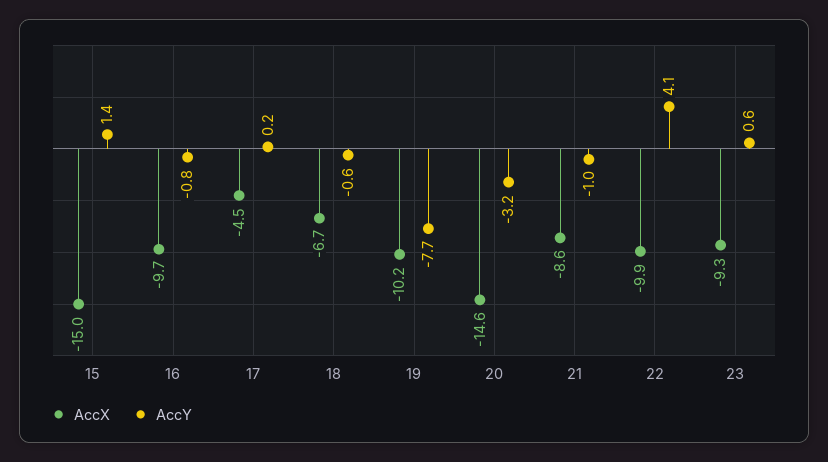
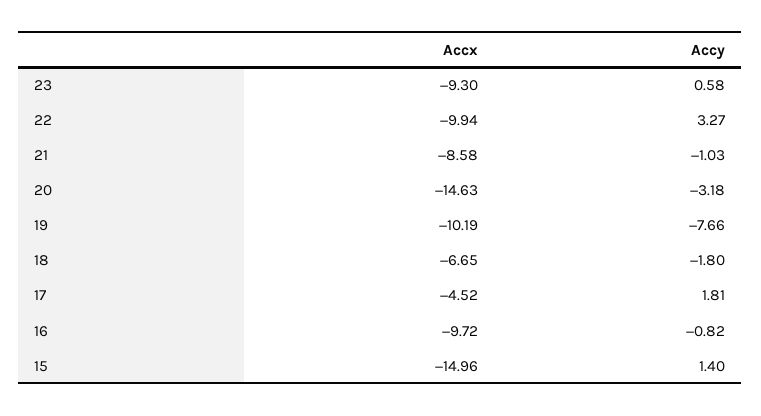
  {
    "AccX": {
      "15": -14.96,
      "16": -9.72,
      "17": -4.52,
      "18": -6.65,
      "19": -10.19,
      "20": -14.63,
      "21": -8.58,
      "22": -9.94,
      "23": -9.3
    },
    "AccY": {
      "15": 1.4,
      "16": -0.82,
-     "17": 0.2,
+     "17": 1.81,
-     "18": -0.6,
+     "18": -1.8,
      "19": -7.66,
      "20": -3.18,
      "21": -1.03,
-     "22": 4.1,
+     "22": 3.27,
      "23": 0.58
    }
  }

